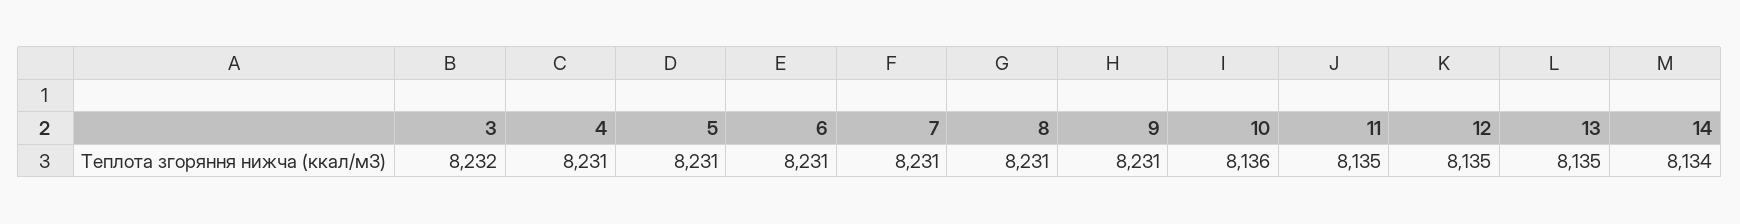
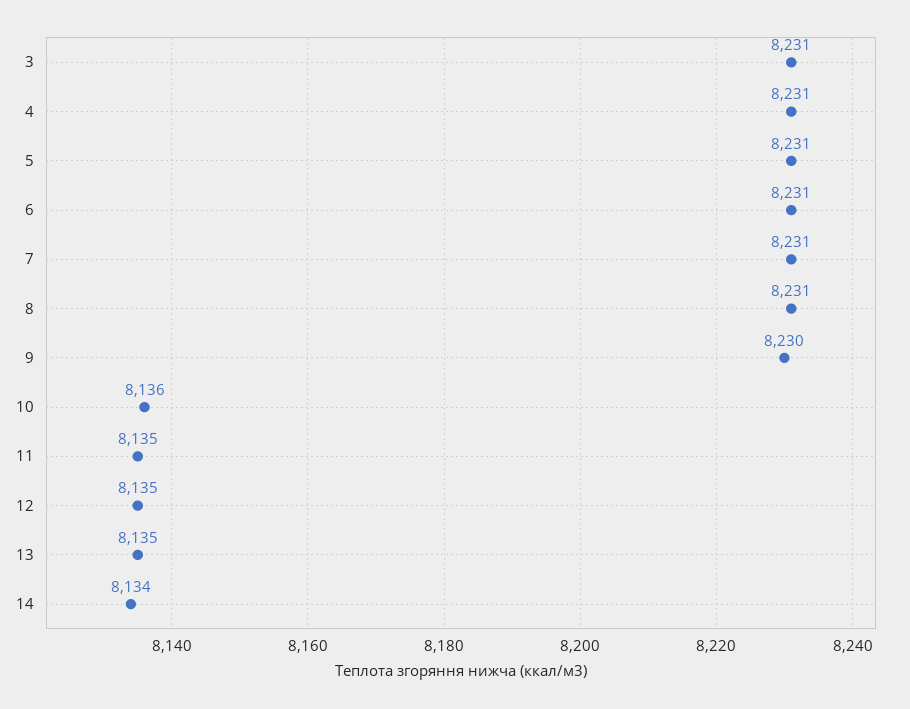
  {
-   "3": 8232,
+   "3": 8231,
    "4": 8231,
    "5": 8231,
    "6": 8231,
    "7": 8231,
    "8": 8231,
-   "9": 8231,
+   "9": 8230,
    "10": 8136,
    "11": 8135,
    "12": 8135,
    "13": 8135,
    "14": 8134
  }

